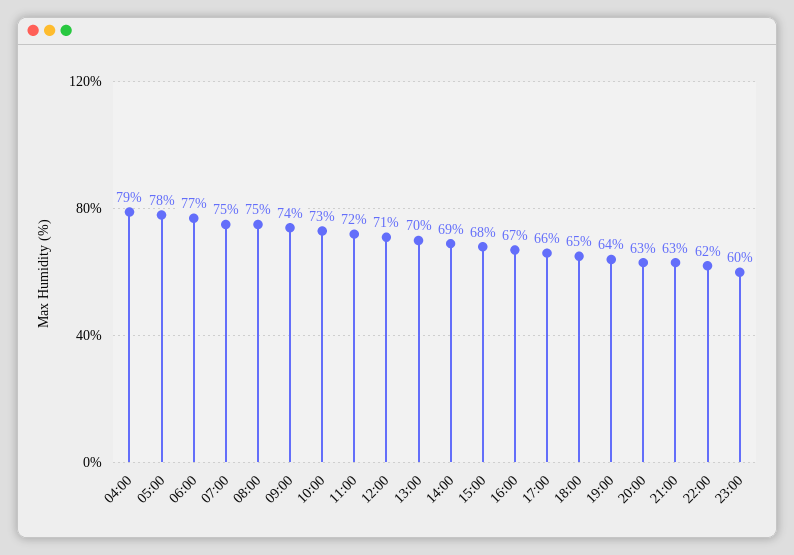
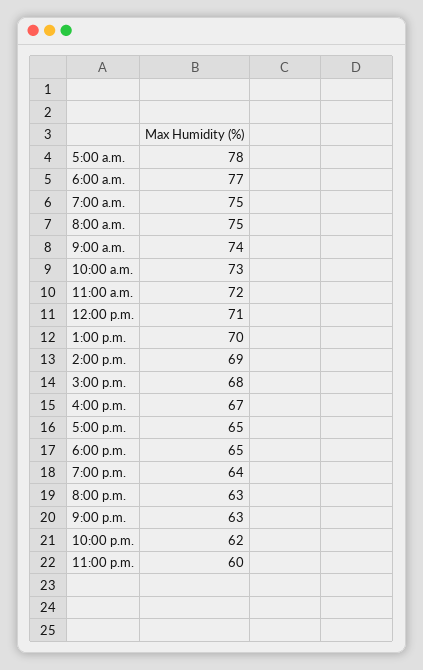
  {
-   "04:00": 79,
    "05:00": 78,
    "06:00": 77,
    "07:00": 75,
    "08:00": 75,
    "09:00": 74,
    "10:00": 73,
    "11:00": 72,
    "12:00": 71,
    "13:00": 70,
    "14:00": 69,
    "15:00": 68,
    "16:00": 67,
-   "17:00": 66,
+   "17:00": 65,
    "18:00": 65,
    "19:00": 64,
    "20:00": 63,
    "21:00": 63,
    "22:00": 62,
    "23:00": 60
  }

